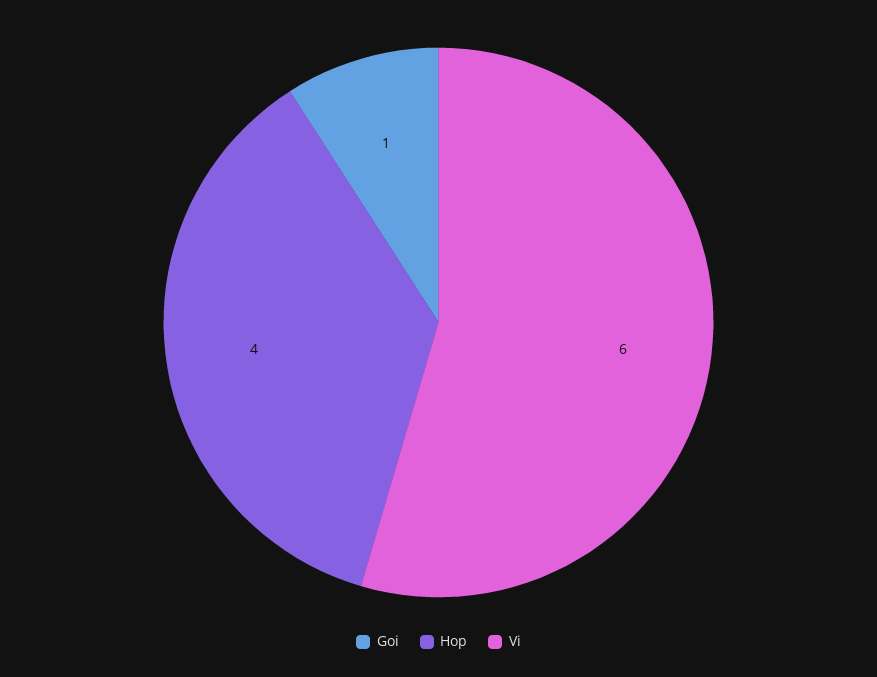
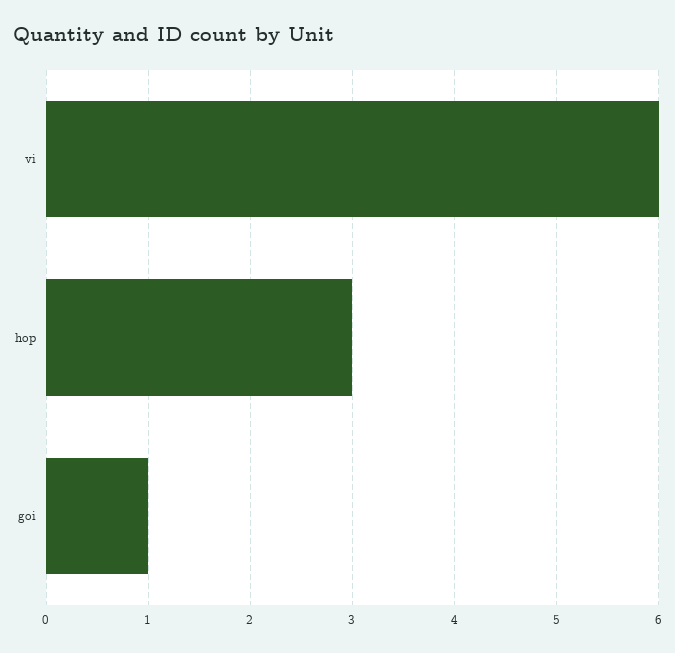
  {
    "Goi": 1,
-   "Hop": 4,
+   "Hop": 3,
    "Vi": 6
  }

